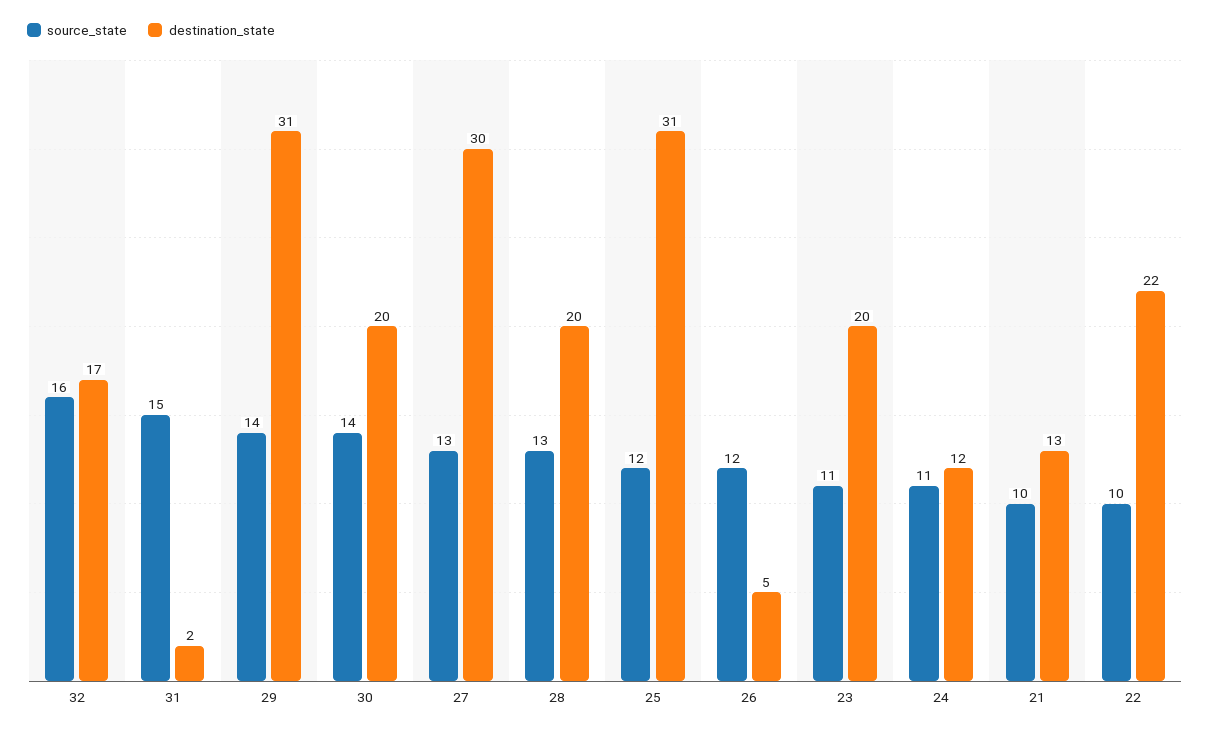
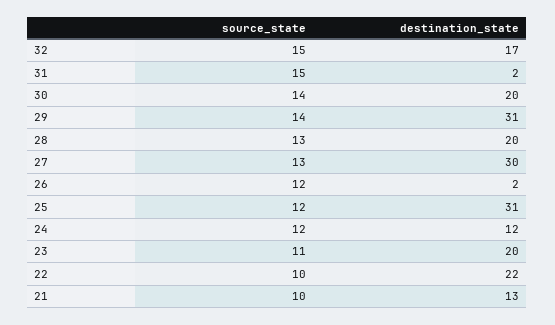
  {
    "source_state": {
-     "32": 16,
+     "32": 15,
      "31": 15,
      "29": 14,
      "30": 14,
      "27": 13,
      "28": 13,
      "25": 12,
      "26": 12,
      "23": 11,
-     "24": 11,
+     "24": 12,
      "21": 10,
      "22": 10
    },
    "destination_state": {
      "32": 17,
      "31": 2,
      "29": 31,
      "30": 20,
      "27": 30,
      "28": 20,
      "25": 31,
-     "26": 5,
+     "26": 2,
      "23": 20,
      "24": 12,
      "21": 13,
      "22": 22
    }
  }

